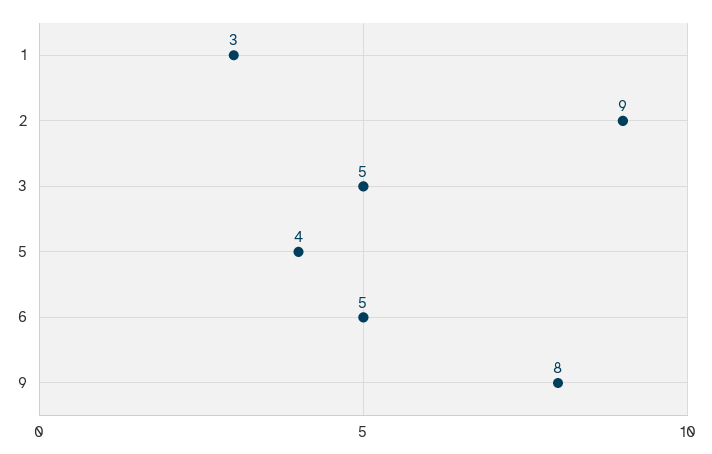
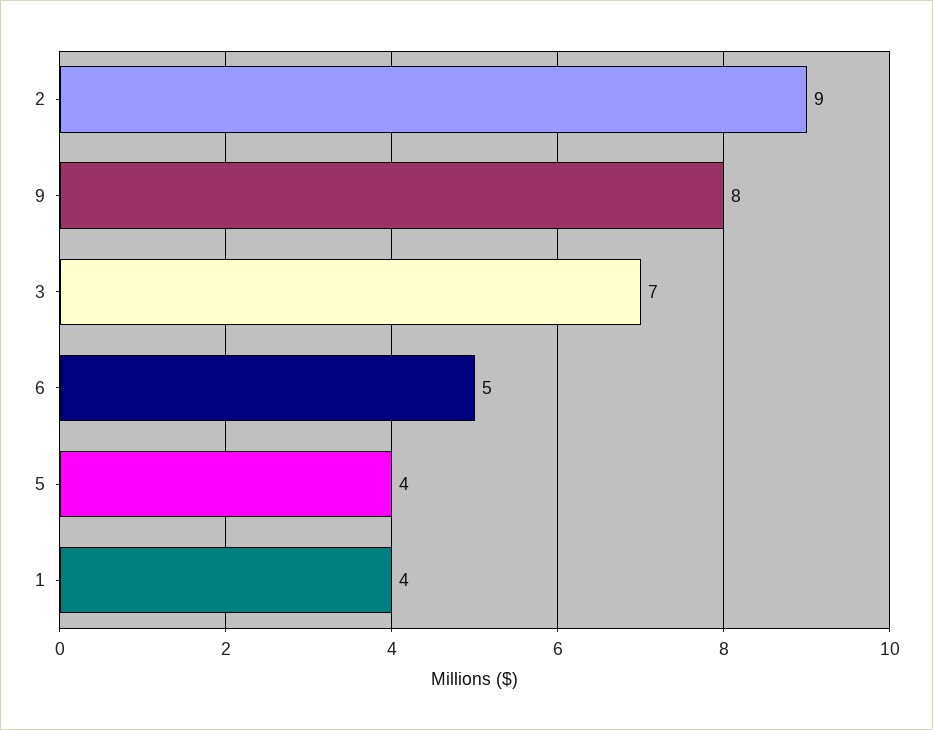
  {
-   "1": 3,
+   "1": 4,
    "2": 9,
-   "3": 5,
+   "3": 7,
    "5": 4,
    "6": 5,
    "9": 8
  }

